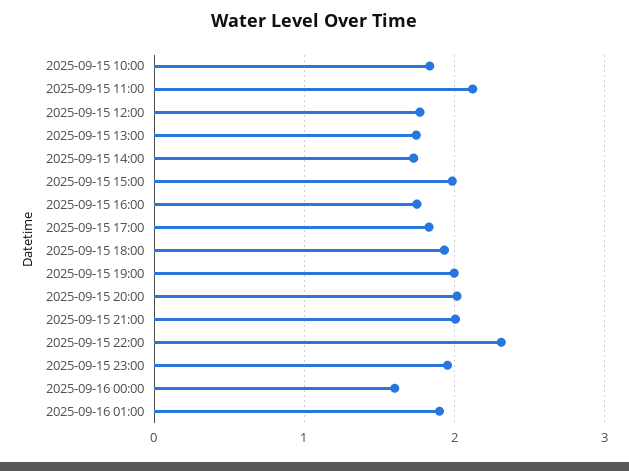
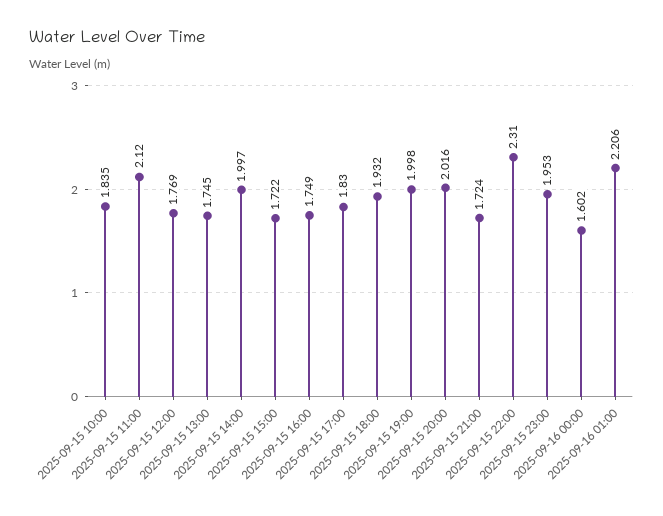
  {
    "2025-09-15 10:00": 1.835,
    "2025-09-15 11:00": 2.12,
    "2025-09-15 12:00": 1.769,
    "2025-09-15 13:00": 1.745,
-   "2025-09-15 14:00": 1.7,
+   "2025-09-15 14:00": 1.997,
-   "2025-09-15 15:00": 2,
+   "2025-09-15 15:00": 1.722,
    "2025-09-15 16:00": 1.749,
    "2025-09-15 17:00": 1.83,
    "2025-09-15 18:00": 1.932,
    "2025-09-15 19:00": 1.998,
    "2025-09-15 20:00": 2.016,
-   "2025-09-15 21:00": 2,
+   "2025-09-15 21:00": 1.724,
    "2025-09-15 22:00": 2.31,
    "2025-09-15 23:00": 1.953,
    "2025-09-16 00:00": 1.602,
-   "2025-09-16 01:00": 1.9
+   "2025-09-16 01:00": 2.206
  }

